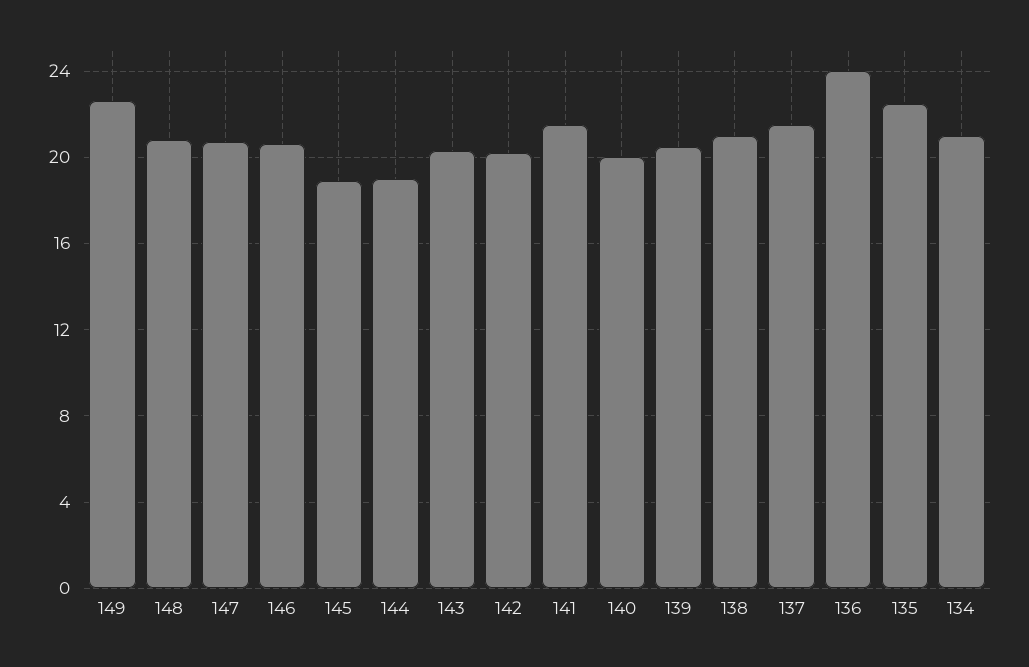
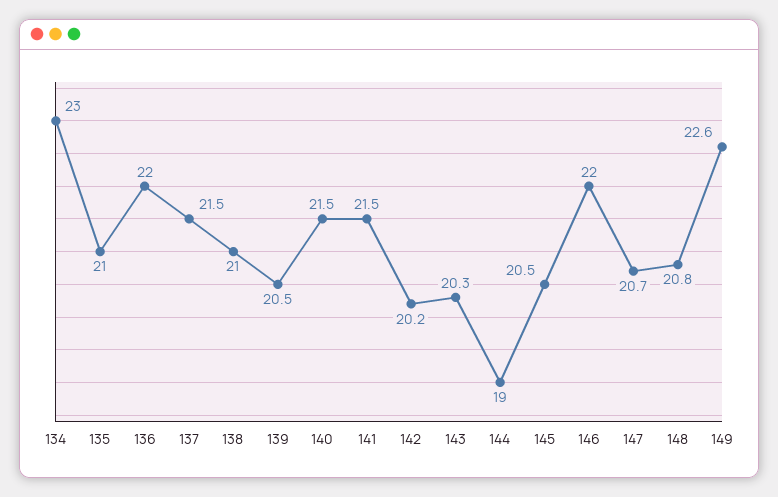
  {
    "149": 22.6,
    "148": 20.8,
    "147": 20.7,
-   "146": 20.5,
+   "146": 22,
-   "145": 19,
+   "145": 20.5,
    "144": 19,
    "143": 20.3,
    "142": 20.2,
    "141": 21.5,
-   "140": 20,
+   "140": 21.5,
    "139": 20.5,
    "138": 21,
    "137": 21.5,
-   "136": 24,
+   "136": 22,
-   "135": 22.5,
+   "135": 21,
-   "134": 21
+   "134": 23
  }

